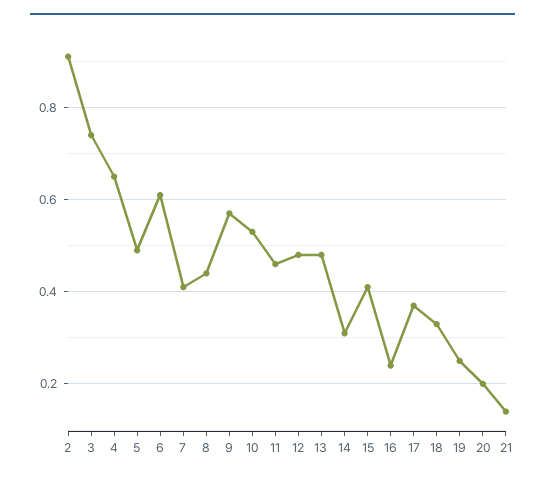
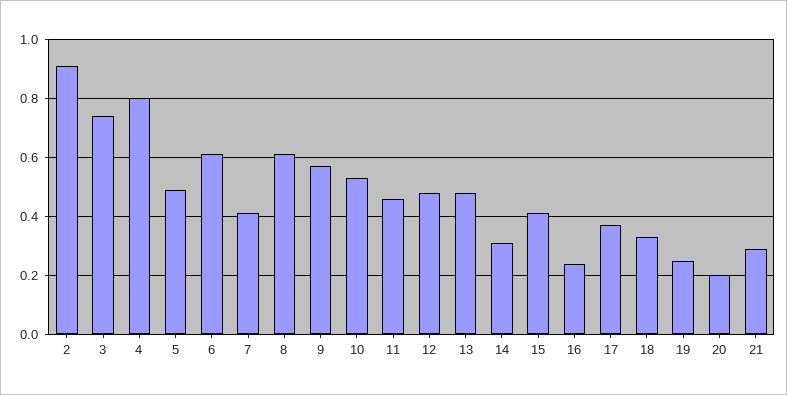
  {
    "2": 0.9,
    "3": 0.75,
-   "4": 0.65,
+   "4": 0.8,
    "5": 0.5,
    "6": 0.6,
    "7": 0.4,
-   "8": 0.45,
+   "8": 0.6,
    "9": 0.55,
    "10": 0.55,
    "11": 0.45,
    "12": 0.5,
    "13": 0.5,
    "14": 0.3,
    "15": 0.4,
    "16": 0.25,
    "17": 0.35,
    "18": 0.35,
    "19": 0.25,
    "20": 0.2,
-   "21": 0.15
+   "21": 0.3
  }

